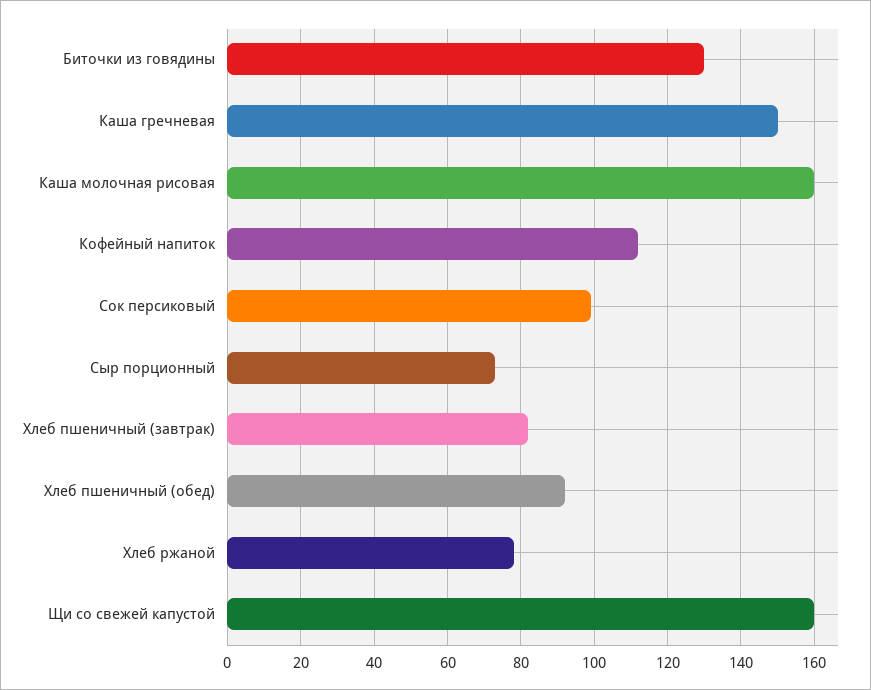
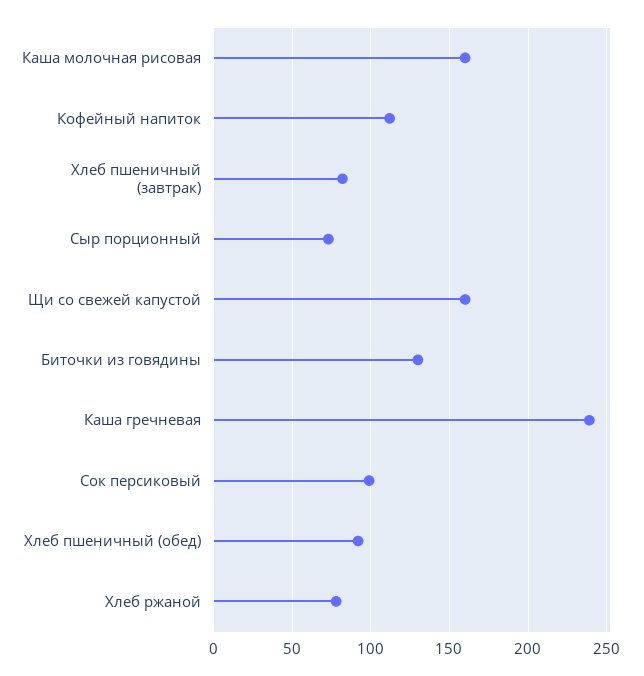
  {
    "Биточки из говядины": 130,
-   "Каша гречневая": 150,
+   "Каша гречневая": 240,
    "Каша молочная рисовая": 160,
    "Кофейный напиток": 110,
    "Сок персиковый": 100,
    "Сыр порционный": 75,
    "Хлеб пшеничный (завтрак)": 80,
    "Хлеб пшеничный (обед)": 90,
    "Хлеб ржаной": 80,
    "Щи со свежей капустой": 160
  }

